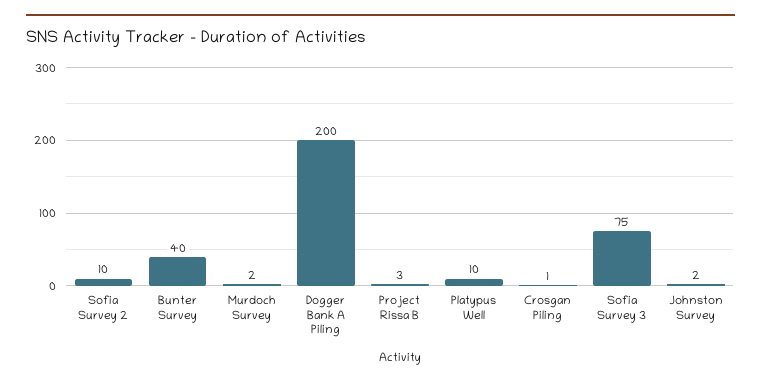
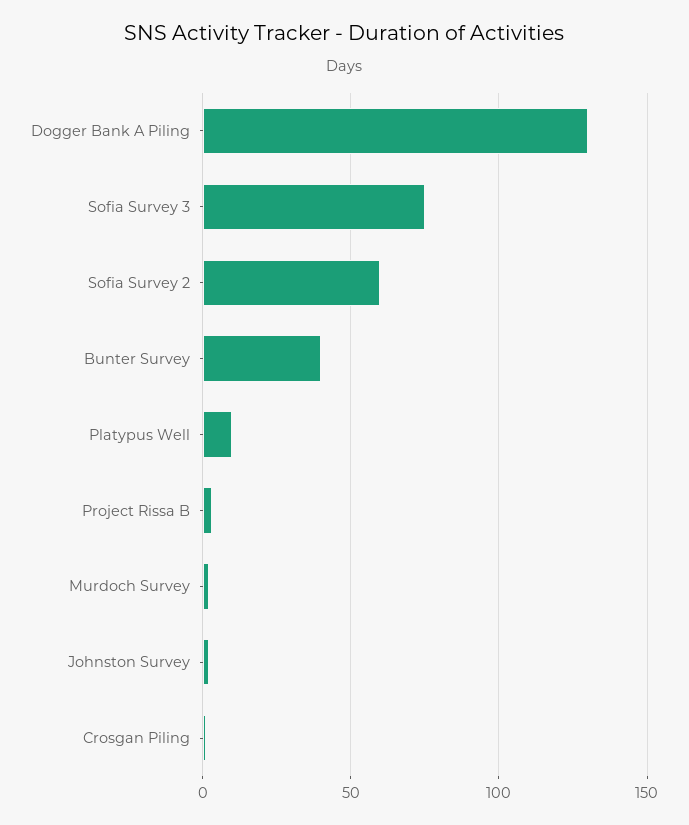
  {
-   "Sofia Survey 2": 10,
+   "Sofia Survey 2": 60,
    "Bunter Survey": 40,
    "Murdoch Survey": 2,
-   "Dogger Bank A Piling": 200,
+   "Dogger Bank A Piling": 130,
    "Project Rissa B": 3,
    "Platypus Well": 10,
    "Crosgan Piling": 1,
    "Sofia Survey 3": 75,
    "Johnston Survey": 2
  }

